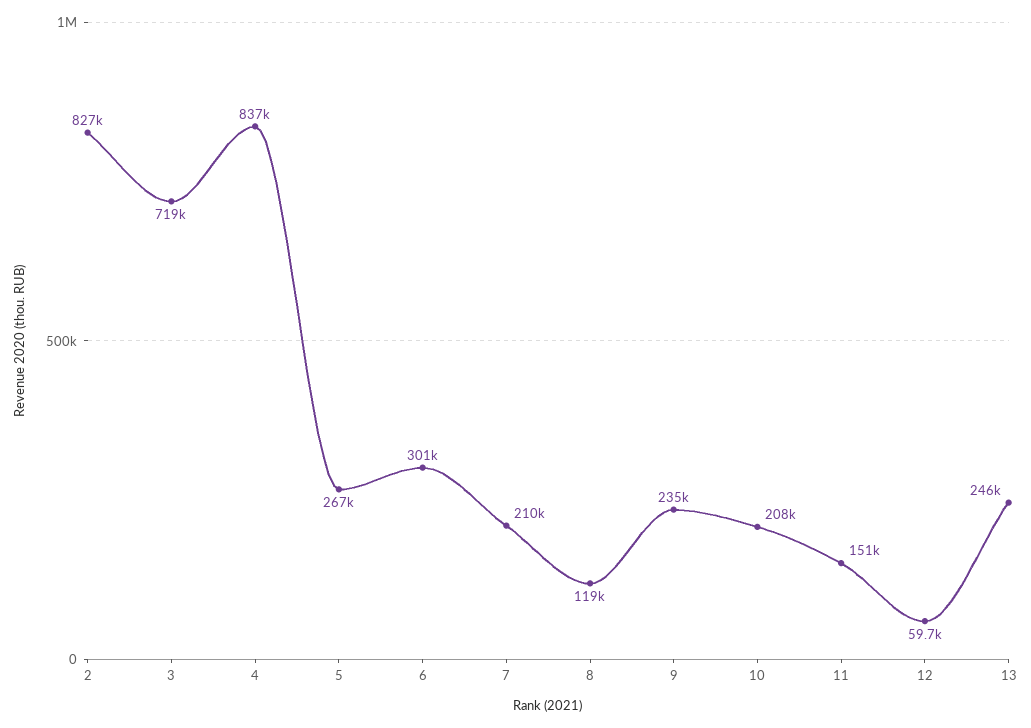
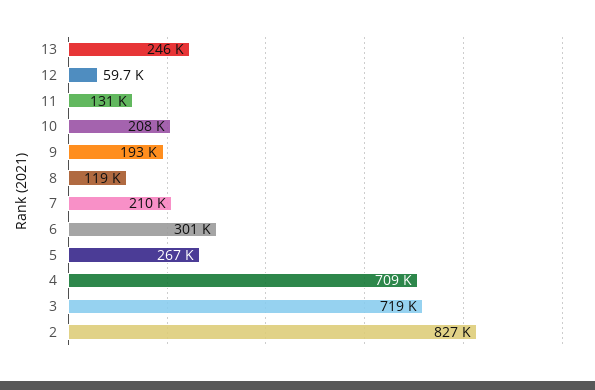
  {
    "2": 827000,
    "3": 719000,
-   "4": 837000,
+   "4": 709000,
    "5": 267000,
    "6": 301000,
    "7": 210000,
    "8": 119000,
-   "9": 235000,
+   "9": 193000,
    "10": 208000,
-   "11": 151000,
+   "11": 131000,
    "12": 59700,
    "13": 246000
  }

